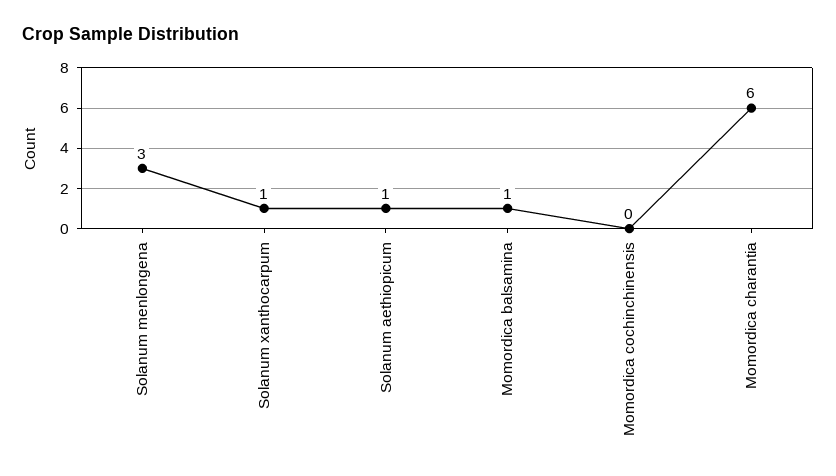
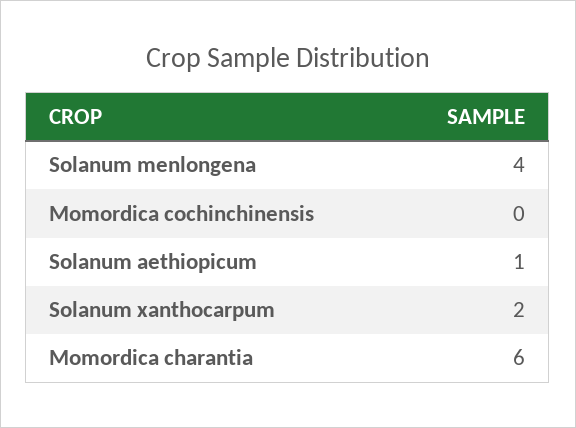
  {
-   "Solanum menlongena": 3,
+   "Solanum menlongena": 4,
-   "Solanum xanthocarpum": 1,
+   "Solanum xanthocarpum": 2,
    "Solanum aethiopicum": 1,
-   "Momordica balsamina": 1,
    "Momordica cochinchinensis": 0,
    "Momordica charantia": 6
  }

